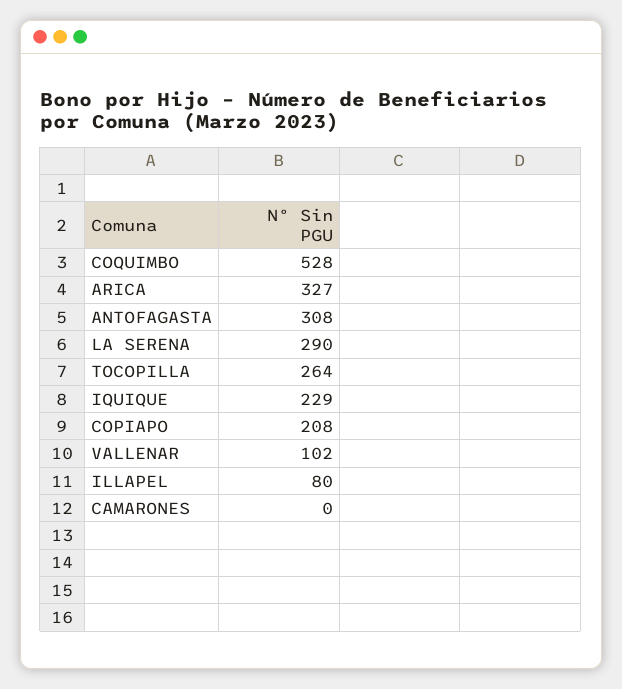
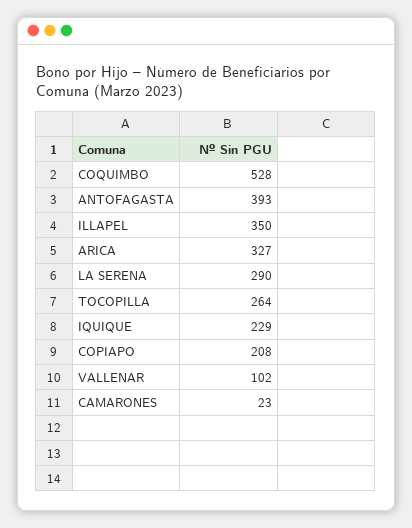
  {
    "COQUIMBO": 528,
    "ARICA": 327,
-   "ANTOFAGASTA": 308,
+   "ANTOFAGASTA": 393,
    "LA SERENA": 290,
    "TOCOPILLA": 264,
    "IQUIQUE": 229,
    "COPIAPO": 208,
    "VALLENAR": 102,
-   "ILLAPEL": 80,
+   "ILLAPEL": 350,
-   "CAMARONES": 0
+   "CAMARONES": 23
  }

